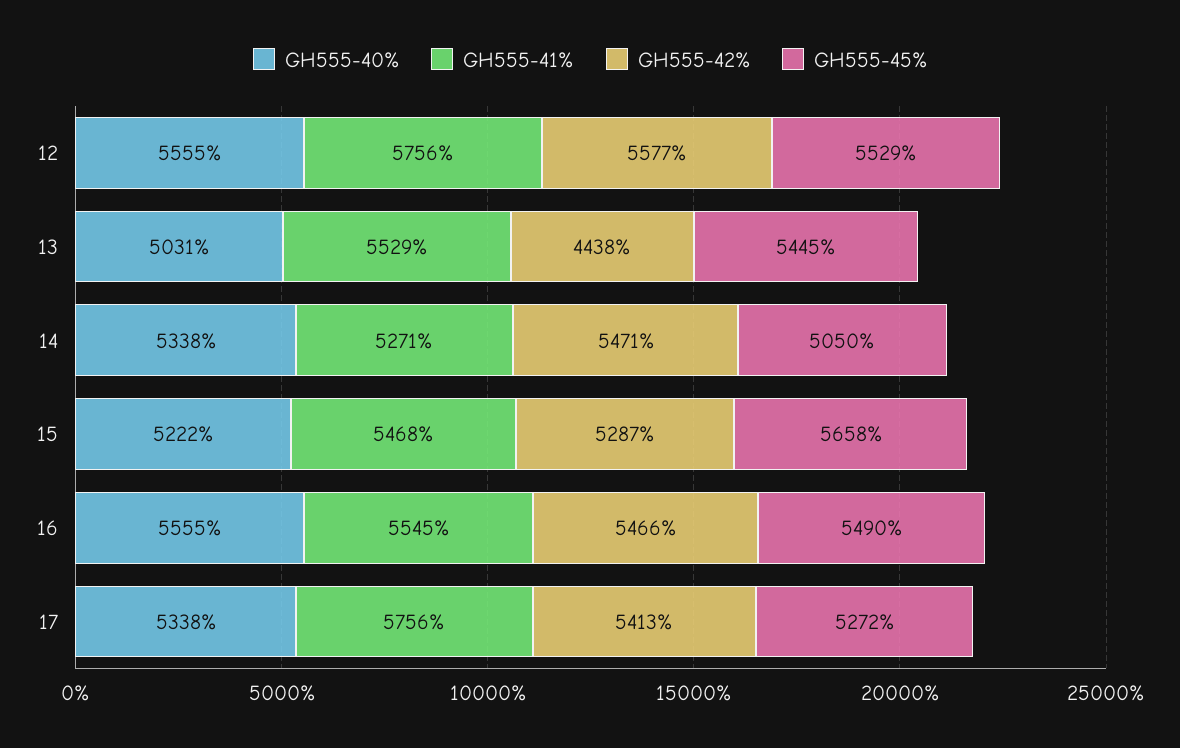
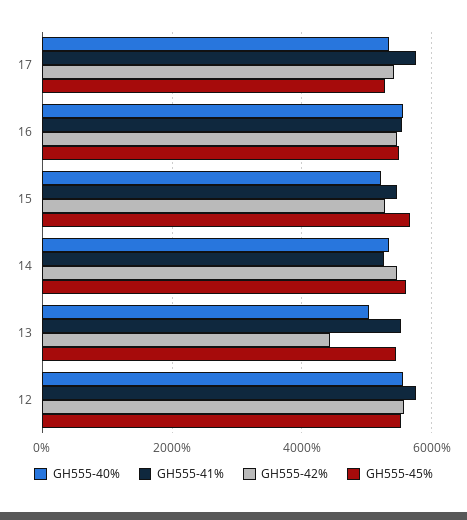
  {
    "GH555-40%": {
      "12": 5555,
      "13": 5031,
      "14": 5338,
      "15": 5222,
      "16": 5555,
      "17": 5338
    },
    "GH555-41%": {
      "12": 5756,
      "13": 5529,
      "14": 5271,
      "15": 5468,
      "16": 5545,
      "17": 5756
    },
    "GH555-42%": {
      "12": 5577,
      "13": 4438,
      "14": 5471,
      "15": 5287,
      "16": 5466,
      "17": 5413
    },
    "GH555-45%": {
      "12": 5529,
      "13": 5445,
-     "14": 5050,
+     "14": 5600,
      "15": 5658,
      "16": 5490,
      "17": 5272
    }
  }

